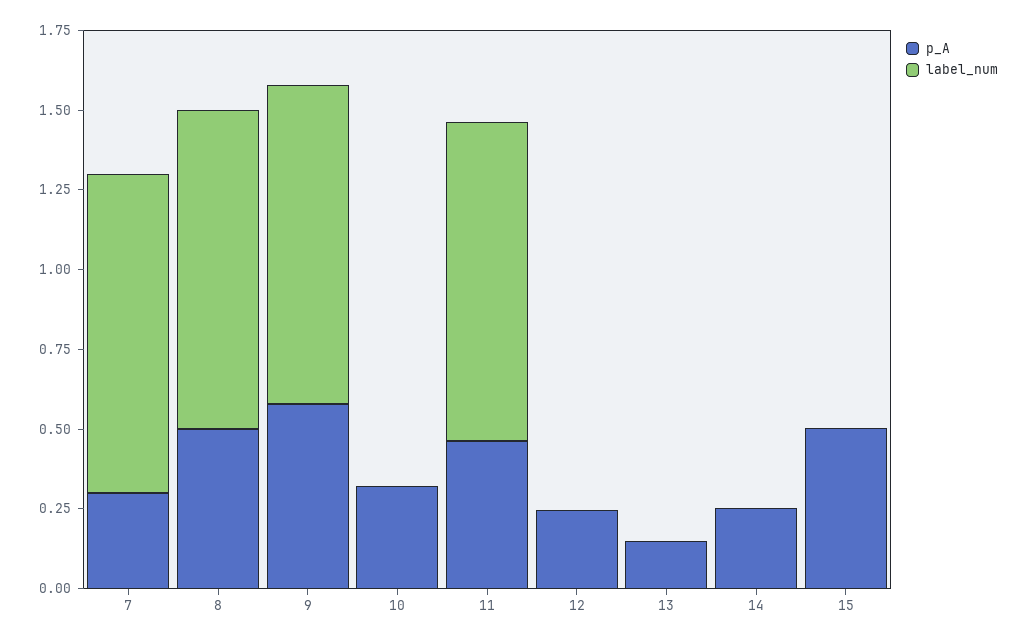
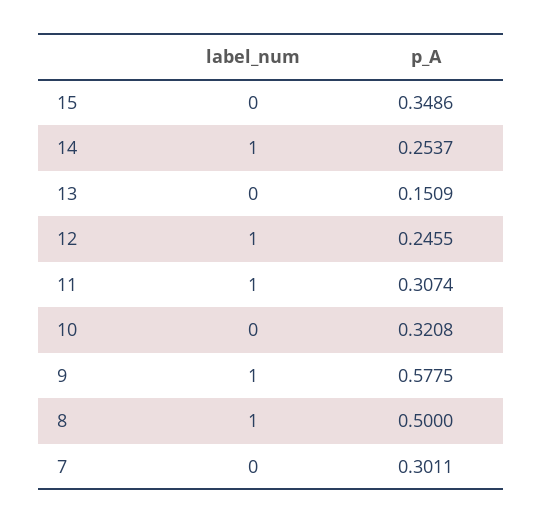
  {
    "p_A": {
      "7": 0.3011,
      "8": 0.5,
      "9": 0.5775,
      "10": 0.3208,
-     "11": 0.45,
+     "11": 0.3074,
      "12": 0.2455,
      "13": 0.1509,
      "14": 0.2537,
-     "15": 0.5
+     "15": 0.3486
    },
    "label_num": {
-     "7": 1,
+     "7": 0,
      "8": 1,
      "9": 1,
      "10": 0,
      "11": 1,
-     "12": 0,
+     "12": 1,
      "13": 0,
-     "14": 0,
+     "14": 1,
      "15": 0
    }
  }

